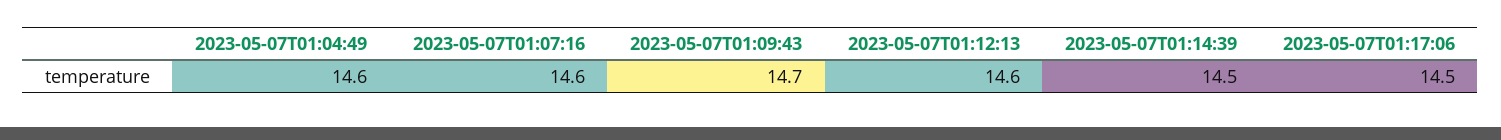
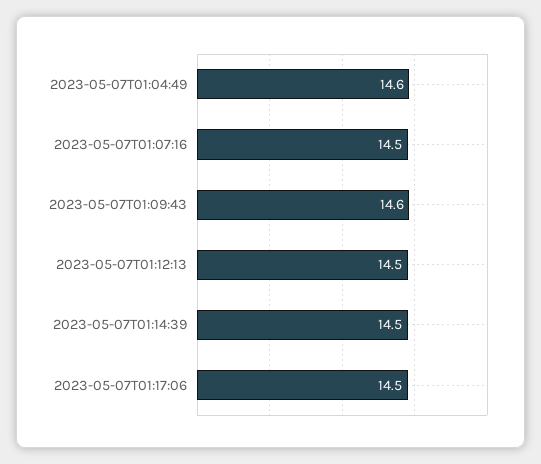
  {
    "2023-05-07T01:04:49": 14.6,
-   "2023-05-07T01:07:16": 14.6,
+   "2023-05-07T01:07:16": 14.5,
-   "2023-05-07T01:09:43": 14.7,
+   "2023-05-07T01:09:43": 14.6,
-   "2023-05-07T01:12:13": 14.6,
+   "2023-05-07T01:12:13": 14.5,
    "2023-05-07T01:14:39": 14.5,
    "2023-05-07T01:17:06": 14.5
  }

